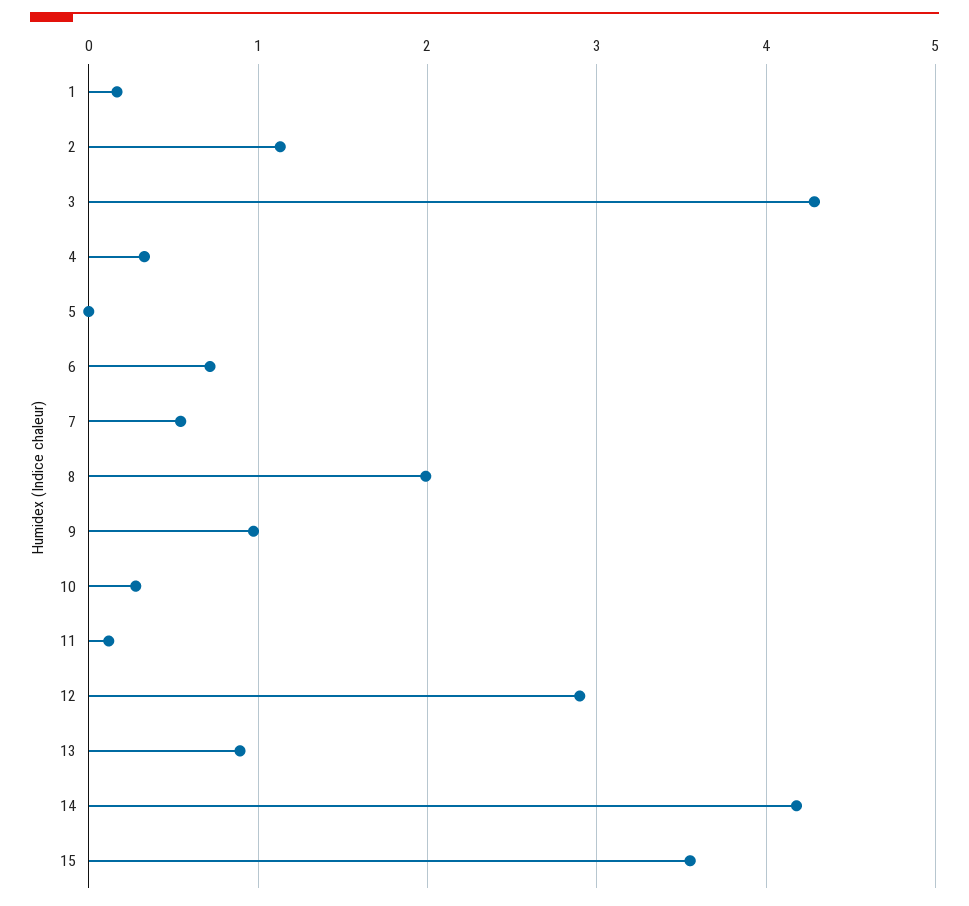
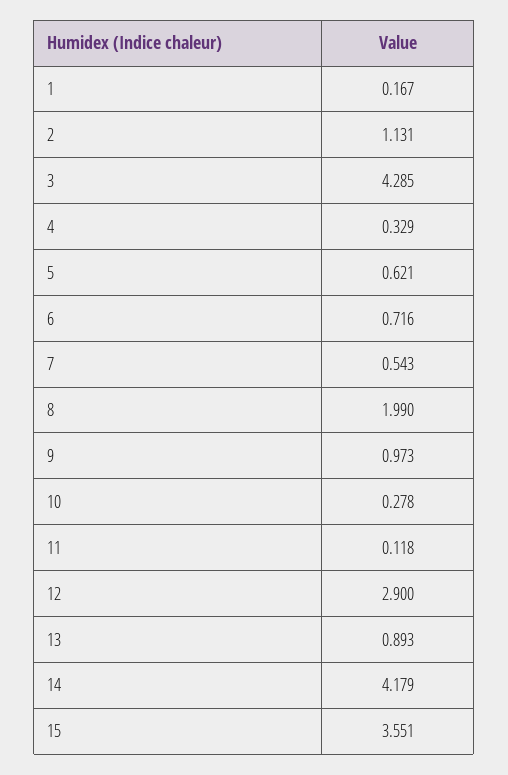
  {
    "1": 0.167,
    "2": 1.131,
    "3": 4.285,
    "4": 0.329,
-   "5": 0,
+   "5": 0.621,
    "6": 0.716,
    "7": 0.543,
    "8": 1.99,
    "9": 0.973,
    "10": 0.278,
    "11": 0.118,
    "12": 2.9,
    "13": 0.893,
    "14": 4.179,
    "15": 3.551
  }

